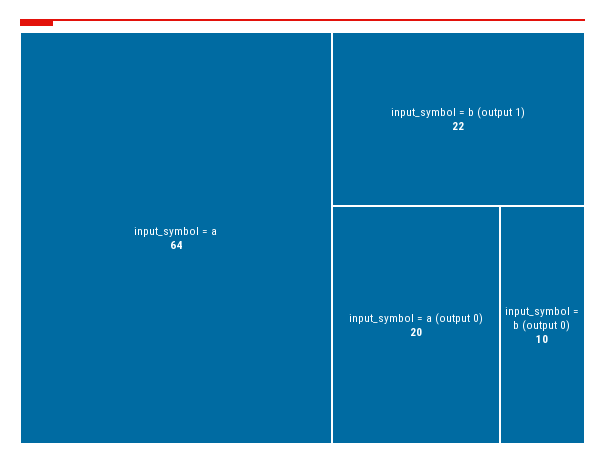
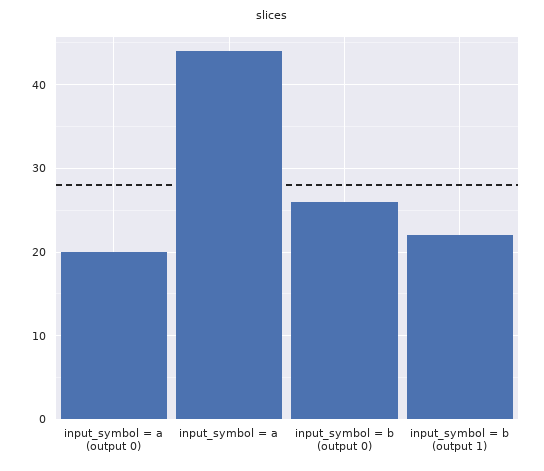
  {
-   "input_symbol = a": 64,
+   "input_symbol = a": 44,
    "input_symbol = b (output 1)": 22,
    "input_symbol = a (output 0)": 20,
-   "input_symbol = b (output 0)": 10
+   "input_symbol = b (output 0)": 26
  }

